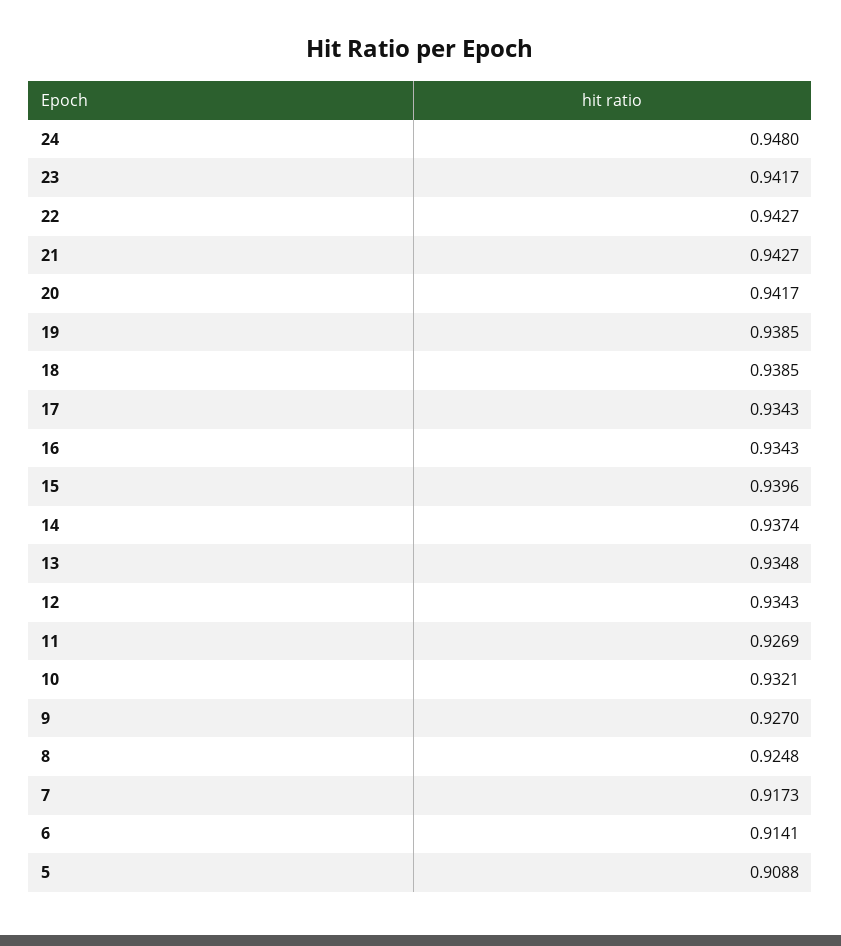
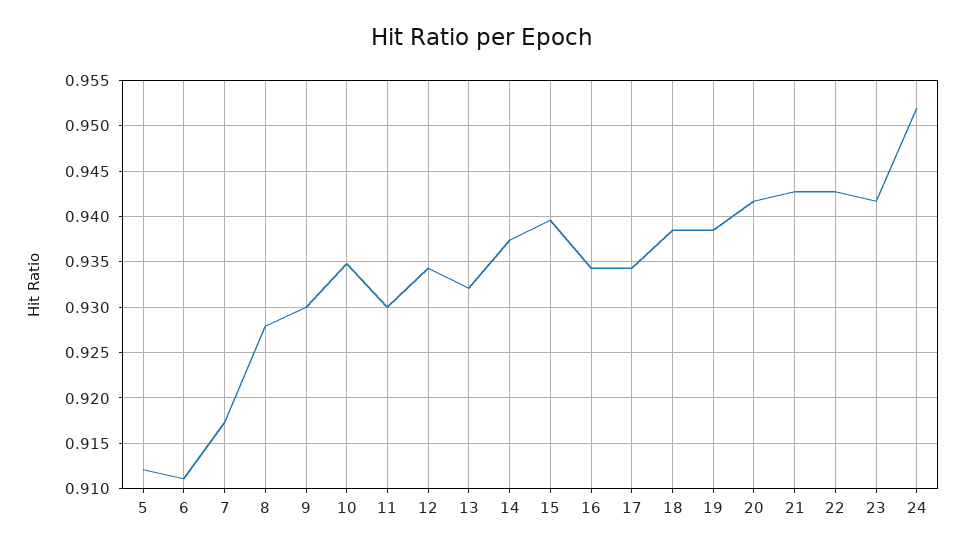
  {
-   "24": 0.948,
+   "24": 0.952,
    "23": 0.9417,
    "22": 0.9427,
    "21": 0.9427,
    "20": 0.9417,
    "19": 0.9385,
    "18": 0.9385,
    "17": 0.9343,
    "16": 0.9343,
    "15": 0.9396,
    "14": 0.9374,
-   "13": 0.9348,
+   "13": 0.932,
    "12": 0.9343,
-   "11": 0.9269,
+   "11": 0.93,
-   "10": 0.9321,
+   "10": 0.935,
-   "9": 0.927,
+   "9": 0.93,
-   "8": 0.9248,
+   "8": 0.928,
    "7": 0.9173,
-   "6": 0.9141,
+   "6": 0.911,
-   "5": 0.9088
+   "5": 0.912
  }

